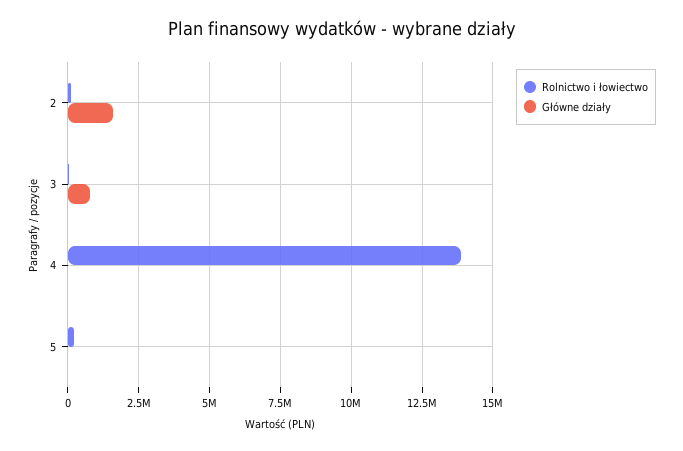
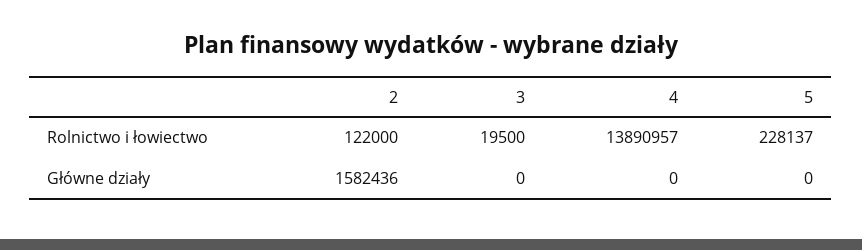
  {
    "Rolnictwo i łowiectwo": {
      "2": 122000,
      "3": 19500,
      "4": 13890957,
      "5": 228137
    },
    "Główne działy": {
      "2": 1582436,
-     "3": 750000,
+     "3": 0,
      "4": 0,
      "5": 0
    }
  }

